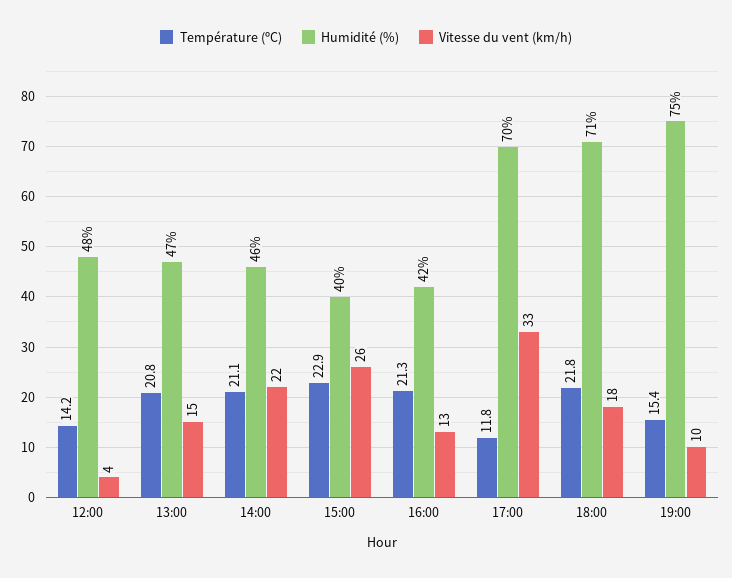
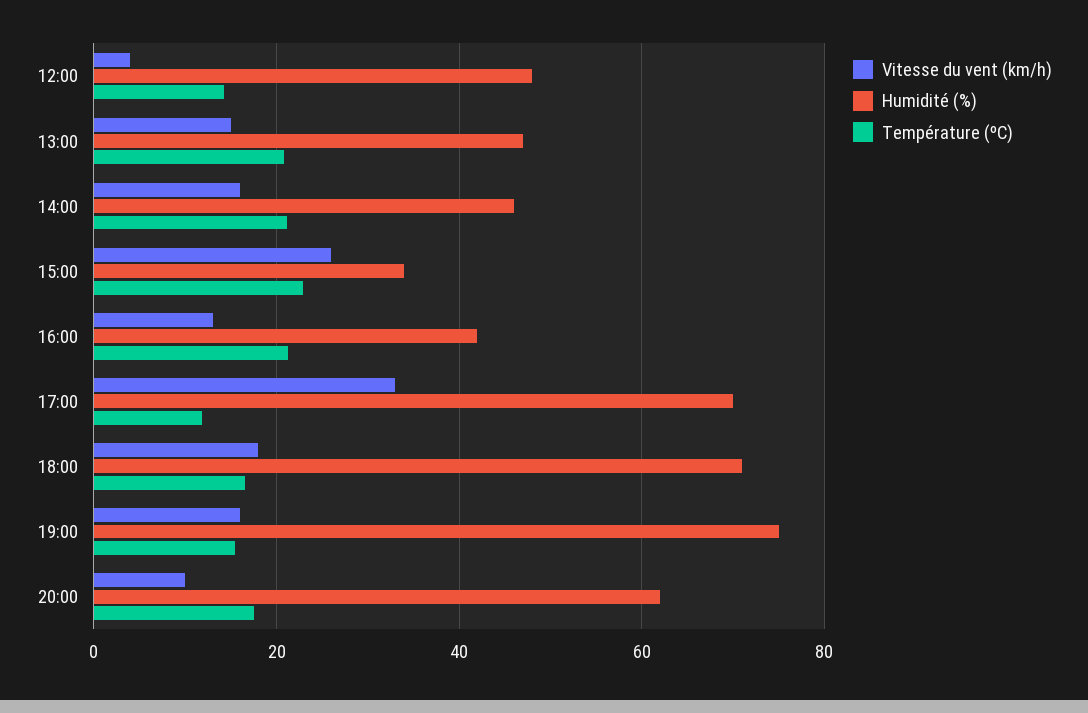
  {
    "Température (ºC)": {
      "12:00": 14.2,
      "13:00": 20.8,
      "14:00": 21.1,
      "15:00": 22.9,
      "16:00": 21.3,
      "17:00": 11.8,
-     "18:00": 21.8,
+     "18:00": 16,
-     "19:00": 15.4
+     "19:00": 15.4,
+     "20:00": 18
    },
    "Humidité (%)": {
      "12:00": 48,
      "13:00": 47,
      "14:00": 46,
-     "15:00": 40,
+     "15:00": 34,
      "16:00": 42,
      "17:00": 70,
      "18:00": 71,
-     "19:00": 75
+     "19:00": 75,
+     "20:00": 62
    },
    "Vitesse du vent (km/h)": {
      "12:00": 4,
      "13:00": 15,
-     "14:00": 22,
+     "14:00": 16,
      "15:00": 26,
      "16:00": 13,
      "17:00": 33,
      "18:00": 18,
-     "19:00": 10
+     "19:00": 16,
+     "20:00": 10
    }
  }

